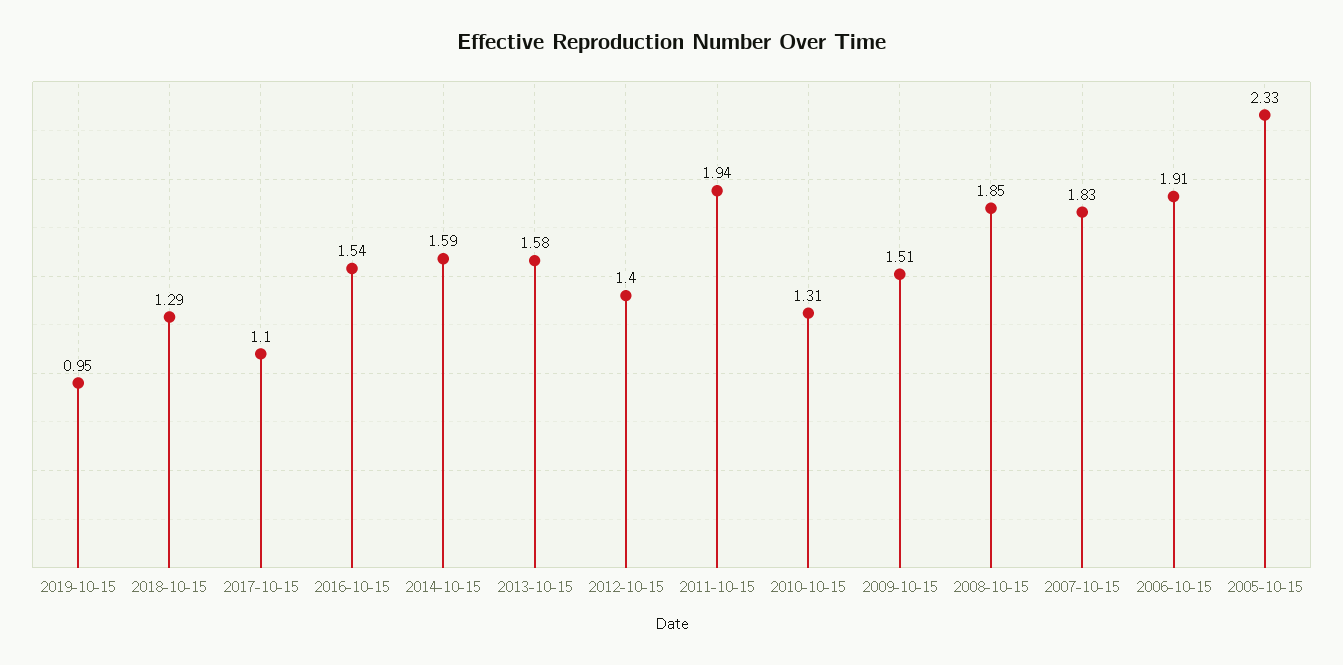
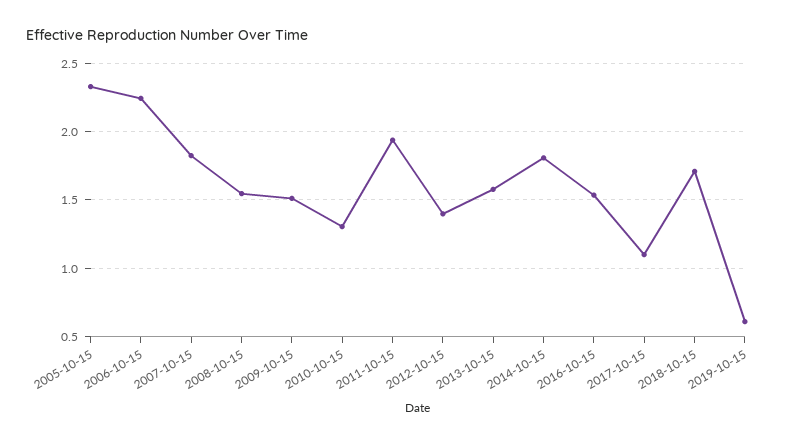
  {
-   "2019-10-15": 0.95,
+   "2019-10-15": 0.6,
-   "2018-10-15": 1.29,
+   "2018-10-15": 1.7,
    "2017-10-15": 1.1,
    "2016-10-15": 1.54,
-   "2014-10-15": 1.59,
+   "2014-10-15": 1.8,
    "2013-10-15": 1.58,
    "2012-10-15": 1.4,
    "2011-10-15": 1.94,
    "2010-10-15": 1.31,
    "2009-10-15": 1.51,
-   "2008-10-15": 1.85,
+   "2008-10-15": 1.55,
    "2007-10-15": 1.83,
-   "2006-10-15": 1.91,
+   "2006-10-15": 2.25,
    "2005-10-15": 2.33
  }

